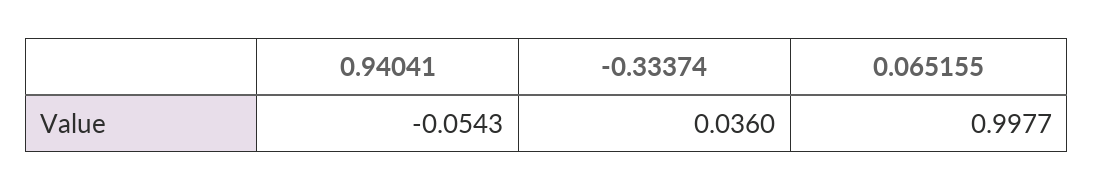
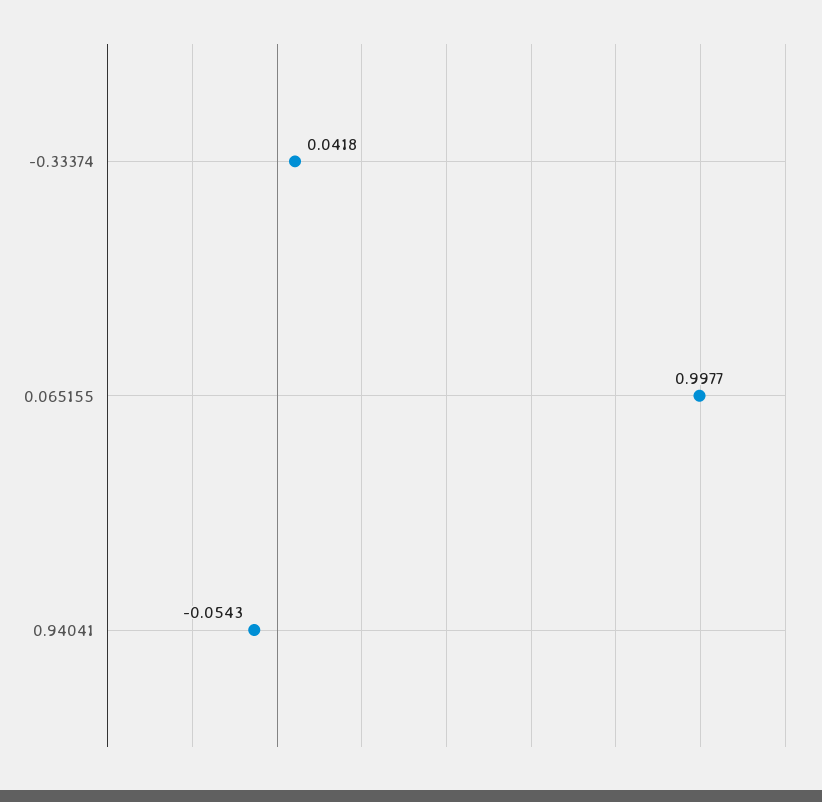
  {
    "0.94041": -0.0543,
-   "-0.33374": 0.036,
+   "-0.33374": 0.0418,
    "0.065155": 0.9977
  }

